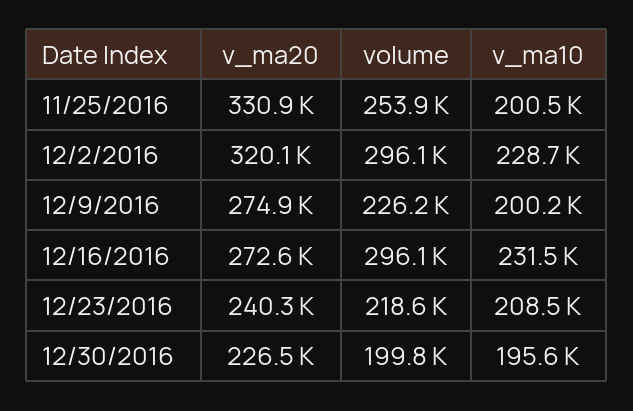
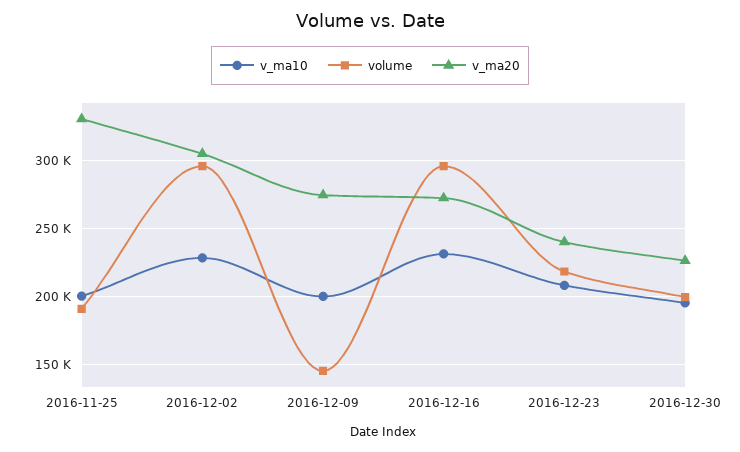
  {
    "v_ma20": {
      "11/25/2016": 330900,
-     "12/2/2016": 320100,
+     "12/2/2016": 305000,
      "12/9/2016": 274900,
      "12/16/2016": 272600,
      "12/23/2016": 240300,
      "12/30/2016": 226500
    },
    "volume": {
-     "11/25/2016": 253900,
+     "11/25/2016": 190000,
      "12/2/2016": 296100,
-     "12/9/2016": 226200,
+     "12/9/2016": 145000,
      "12/16/2016": 296100,
      "12/23/2016": 218600,
      "12/30/2016": 199800
    },
    "v_ma10": {
      "11/25/2016": 200500,
      "12/2/2016": 228700,
      "12/9/2016": 200200,
      "12/16/2016": 231500,
      "12/23/2016": 208500,
      "12/30/2016": 195600
    }
  }

